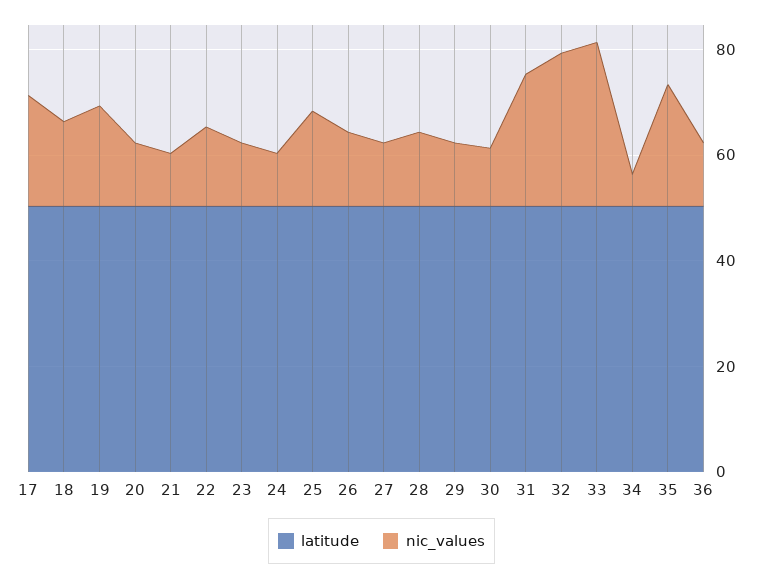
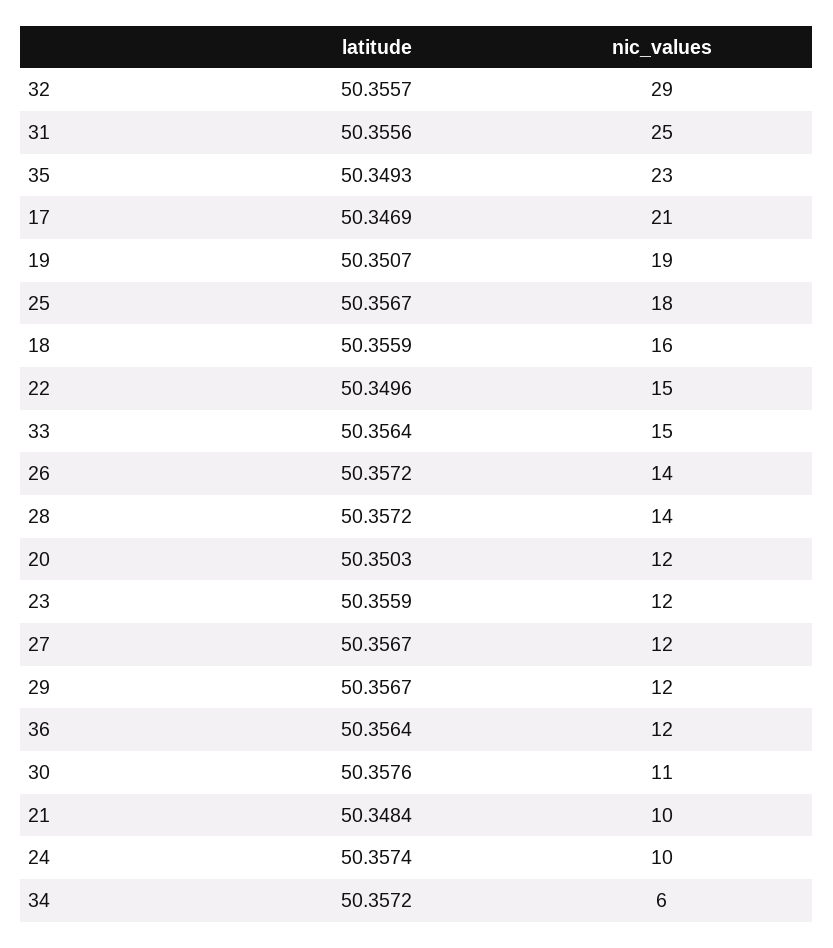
  {
    "latitude": {
      "17": 50.3469,
      "18": 50.3559,
      "19": 50.3507,
      "20": 50.3503,
      "21": 50.3484,
      "22": 50.3496,
      "23": 50.3559,
      "24": 50.3574,
      "25": 50.3567,
      "26": 50.3572,
      "27": 50.3567,
      "28": 50.3572,
      "29": 50.3567,
      "30": 50.3576,
      "31": 50.3556,
      "32": 50.3557,
      "33": 50.3564,
      "34": 50.3572,
      "35": 50.3493,
      "36": 50.3564
    },
    "nic_values": {
      "17": 21,
      "18": 16,
      "19": 19,
      "20": 12,
      "21": 10,
      "22": 15,
      "23": 12,
      "24": 10,
      "25": 18,
      "26": 14,
      "27": 12,
      "28": 14,
      "29": 12,
      "30": 11,
      "31": 25,
      "32": 29,
-     "33": 30,
+     "33": 15,
      "34": 6,
      "35": 23,
      "36": 12
    }
  }

